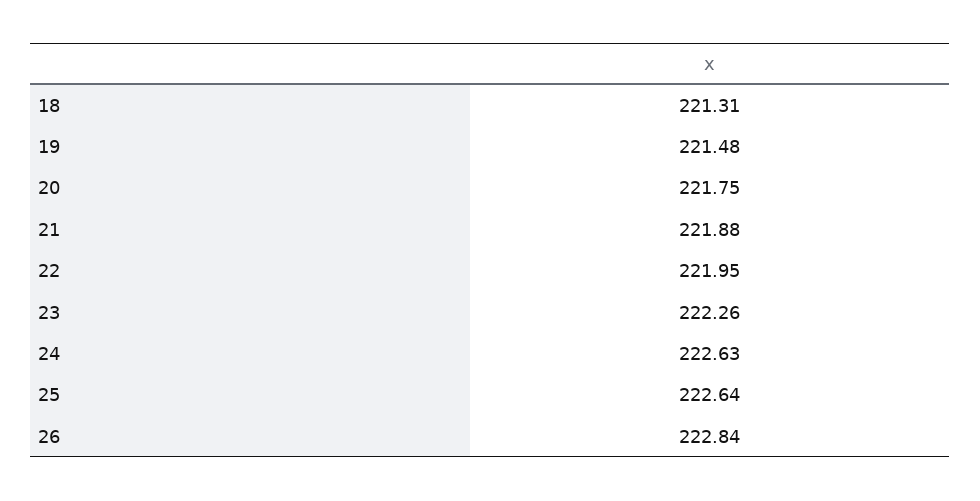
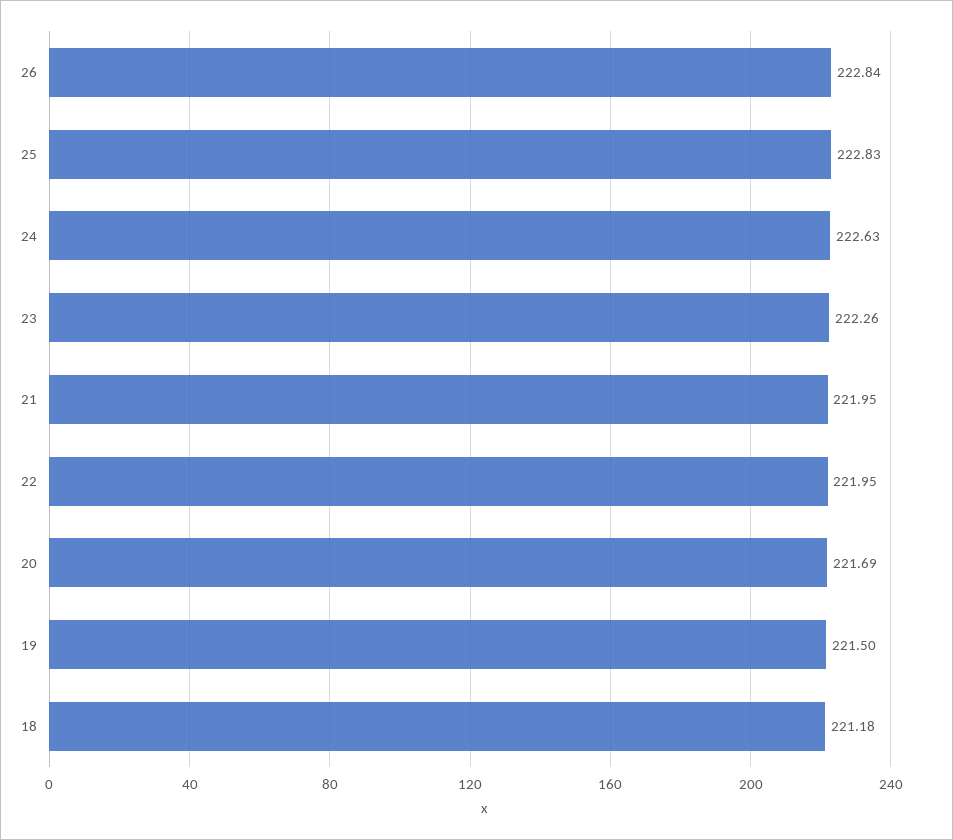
  {
-   "18": 221.31,
+   "18": 221.18,
-   "19": 221.48,
+   "19": 221.5,
-   "20": 221.75,
+   "20": 221.69,
-   "21": 221.88,
+   "21": 221.95,
    "22": 221.95,
    "23": 222.26,
    "24": 222.63,
-   "25": 222.64,
+   "25": 222.83,
    "26": 222.84
  }

